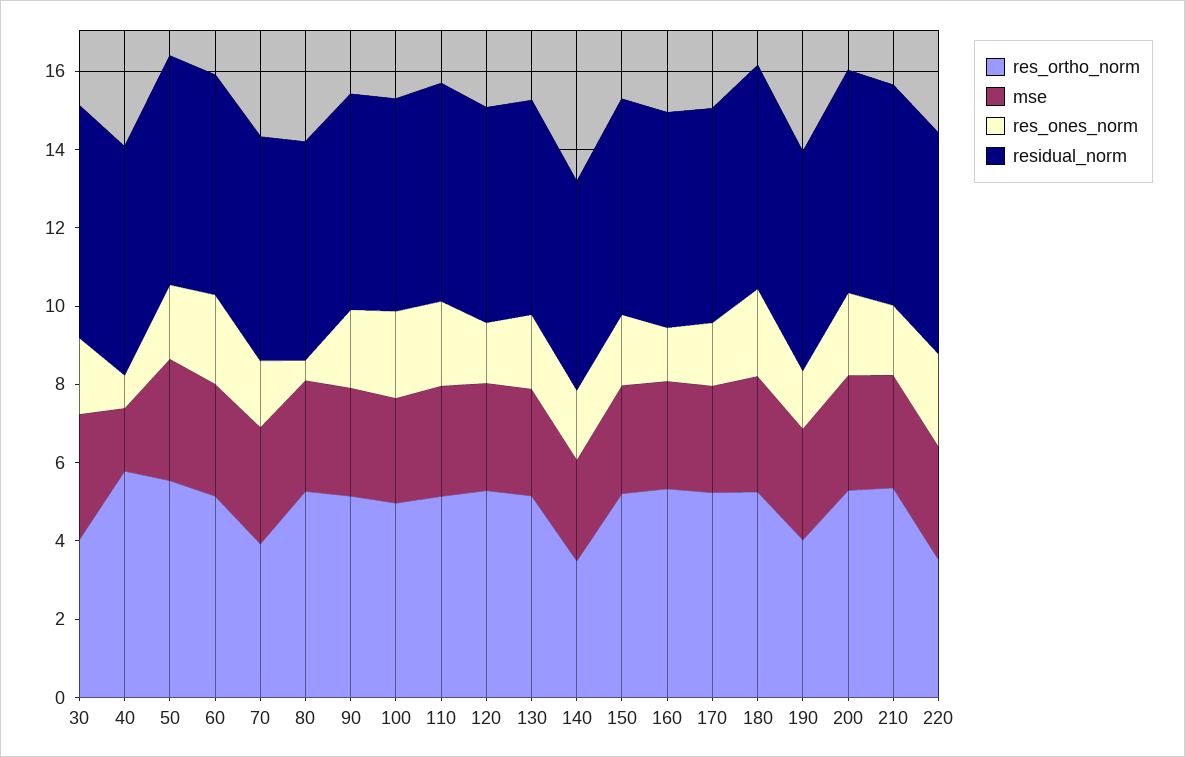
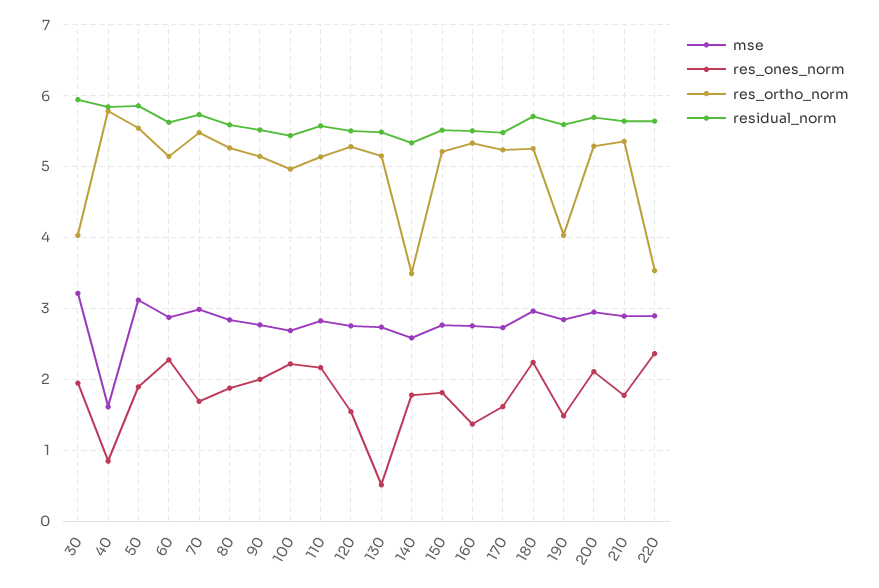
  {
    "res_ortho_norm": {
      "30": 4,
      "40": 5.8,
      "50": 5.5,
      "60": 5.1,
-     "70": 4,
+     "70": 5.5,
      "80": 5.3,
      "90": 5.1,
      "100": 5,
      "110": 5.1,
      "120": 5.3,
      "130": 5.1,
      "140": 3.5,
      "150": 5.2,
      "160": 5.3,
      "170": 5.2,
      "180": 5.2,
      "190": 4,
      "200": 5.3,
      "210": 5.4,
      "220": 3.5
    },
    "mse": {
      "30": 3.2,
      "40": 1.6,
      "50": 3.1,
      "60": 2.9,
      "70": 3,
      "80": 2.8,
      "90": 2.8,
      "100": 2.7,
      "110": 2.8,
      "120": 2.8,
      "130": 2.7,
      "140": 2.6,
      "150": 2.8,
      "160": 2.8,
      "170": 2.7,
      "180": 3,
      "190": 2.8,
      "200": 2.9,
      "210": 2.9,
      "220": 2.9
    },
    "res_ones_norm": {
      "30": 1.9,
      "40": 0.8,
      "50": 1.9,
      "60": 2.3,
      "70": 1.7,
-     "80": 0.5,
+     "80": 1.9,
      "90": 2,
      "100": 2.2,
      "110": 2.2,
      "120": 1.5,
-     "130": 2,
+     "130": 0.5,
      "140": 1.8,
      "150": 1.8,
      "160": 1.4,
      "170": 1.6,
      "180": 2.2,
      "190": 1.5,
      "200": 2.1,
      "210": 1.8,
      "220": 2.4
    },
    "residual_norm": {
      "30": 5.9,
      "40": 5.8,
      "50": 5.9,
      "60": 5.6,
      "70": 5.7,
      "80": 5.6,
      "90": 5.5,
      "100": 5.4,
      "110": 5.6,
      "120": 5.5,
      "130": 5.5,
      "140": 5.3,
      "150": 5.5,
      "160": 5.5,
      "170": 5.5,
      "180": 5.7,
      "190": 5.6,
      "200": 5.7,
      "210": 5.6,
      "220": 5.6
    }
  }

